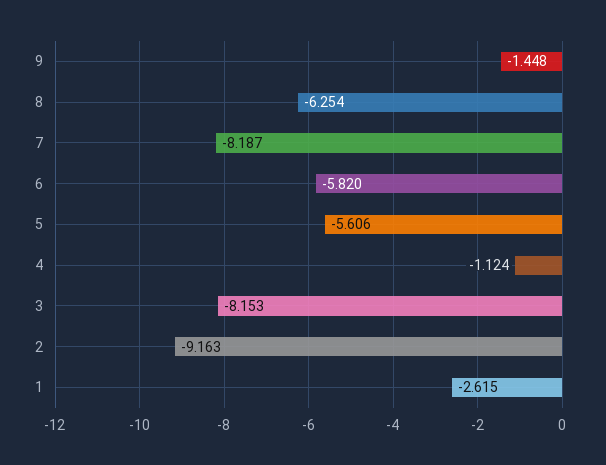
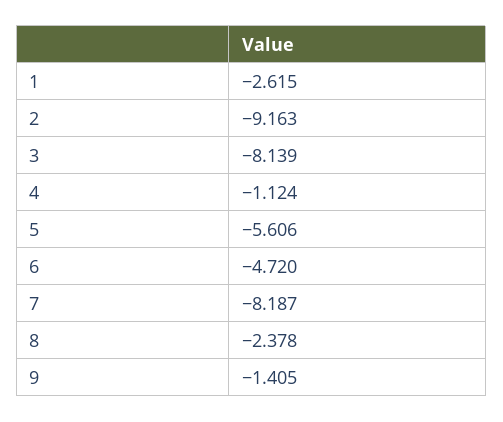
  {
-   "9": -1.448,
+   "9": -1.405,
-   "8": -6.254,
+   "8": -2.378,
    "7": -8.187,
-   "6": -5.82,
+   "6": -4.72,
    "5": -5.606,
    "4": -1.124,
-   "3": -8.153,
+   "3": -8.139,
    "2": -9.163,
    "1": -2.615
  }

